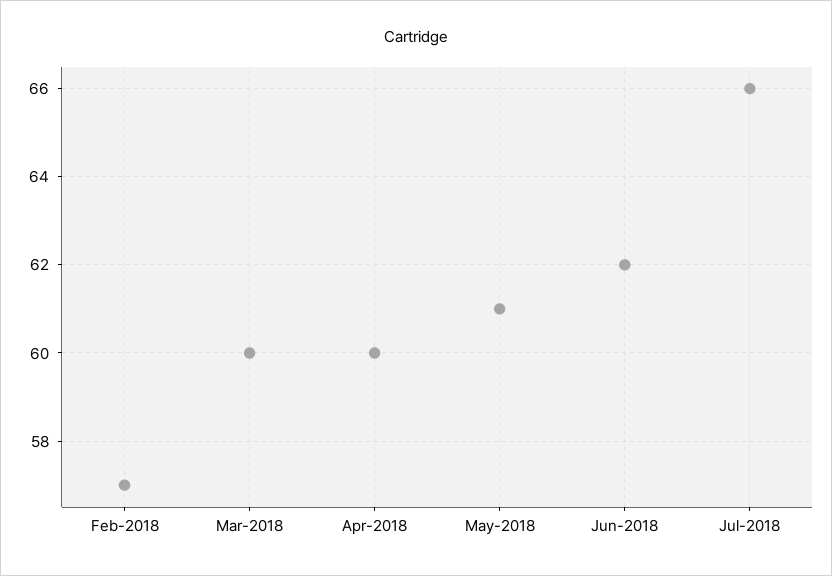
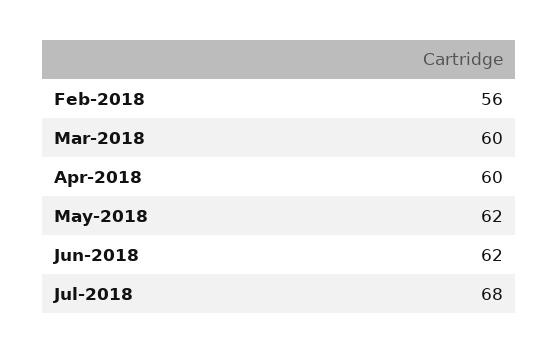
  {
-   "Feb-2018": 57,
+   "Feb-2018": 56,
    "Mar-2018": 60,
    "Apr-2018": 60,
-   "May-2018": 61,
+   "May-2018": 62,
    "Jun-2018": 62,
-   "Jul-2018": 66
+   "Jul-2018": 68
  }

